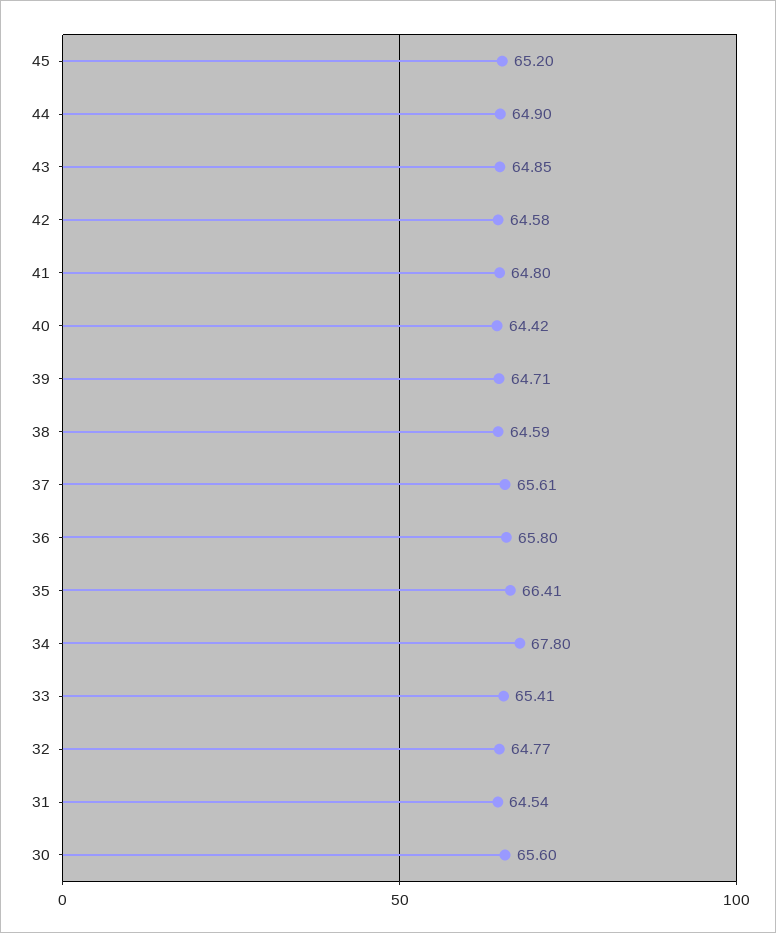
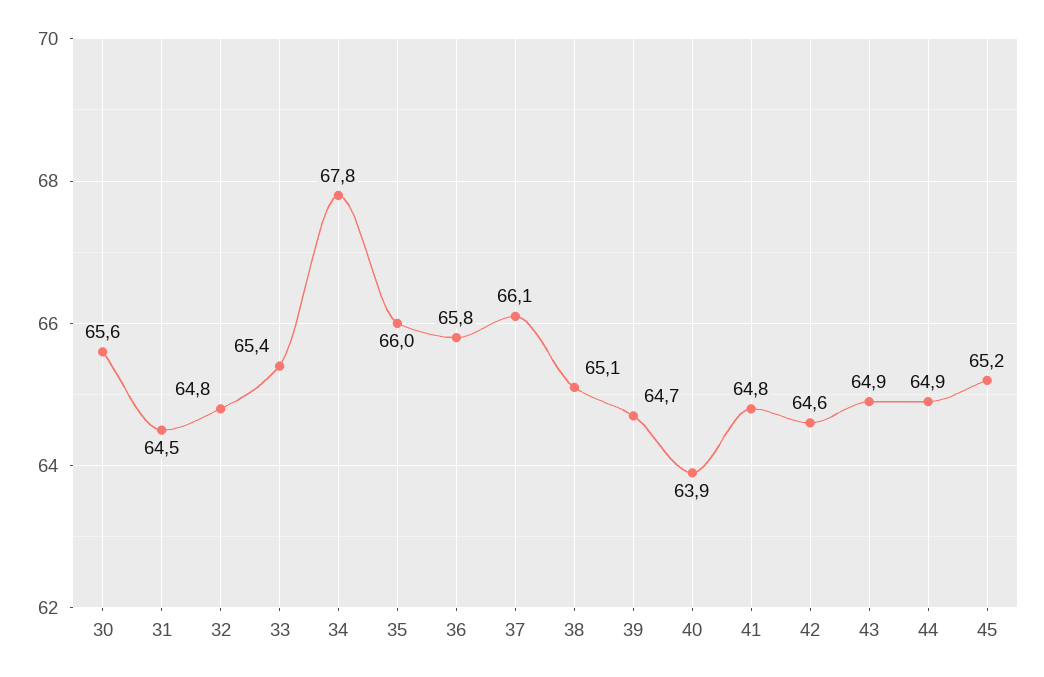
  {
    "45": 65.2,
    "44": 64.9,
    "43": 64.85,
    "42": 64.58,
    "41": 64.8,
-   "40": 64.42,
+   "40": 63.9,
    "39": 64.71,
-   "38": 64.59,
+   "38": 65.1,
-   "37": 65.61,
+   "37": 66.1,
    "36": 65.8,
-   "35": 66.41,
+   "35": 66,
    "34": 67.8,
    "33": 65.41,
    "32": 64.77,
    "31": 64.54,
    "30": 65.6
  }

